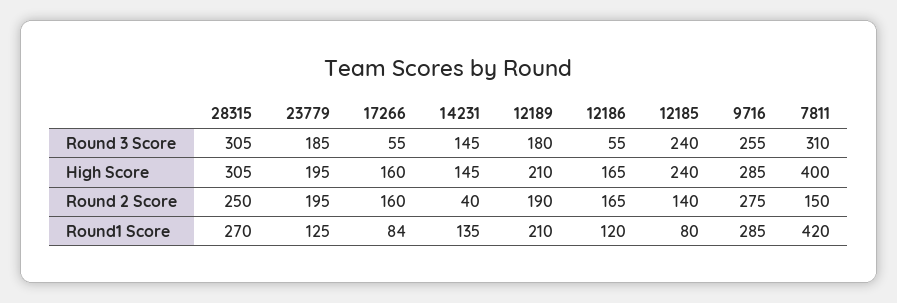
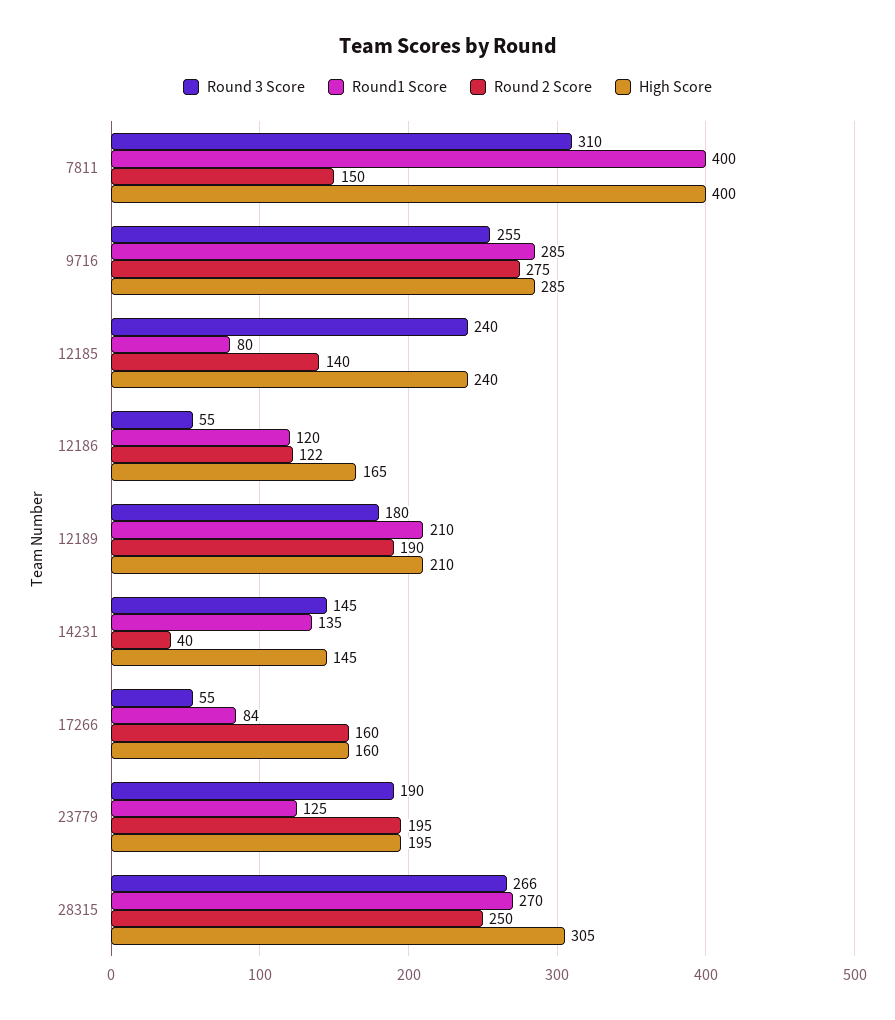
  {
    "Round 3 Score": {
-     "28315": 305,
+     "28315": 266,
-     "23779": 185,
+     "23779": 190,
      "17266": 55,
      "14231": 145,
      "12189": 180,
      "12186": 55,
      "12185": 240,
      "9716": 255,
      "7811": 310
    },
    "High Score": {
      "28315": 305,
      "23779": 195,
      "17266": 160,
      "14231": 145,
      "12189": 210,
      "12186": 165,
      "12185": 240,
      "9716": 285,
      "7811": 400
    },
    "Round 2 Score": {
      "28315": 250,
      "23779": 195,
      "17266": 160,
      "14231": 40,
      "12189": 190,
-     "12186": 165,
+     "12186": 122,
      "12185": 140,
      "9716": 275,
      "7811": 150
    },
    "Round1 Score": {
      "28315": 270,
      "23779": 125,
      "17266": 84,
      "14231": 135,
      "12189": 210,
      "12186": 120,
      "12185": 80,
      "9716": 285,
-     "7811": 420
+     "7811": 400
    }
  }

